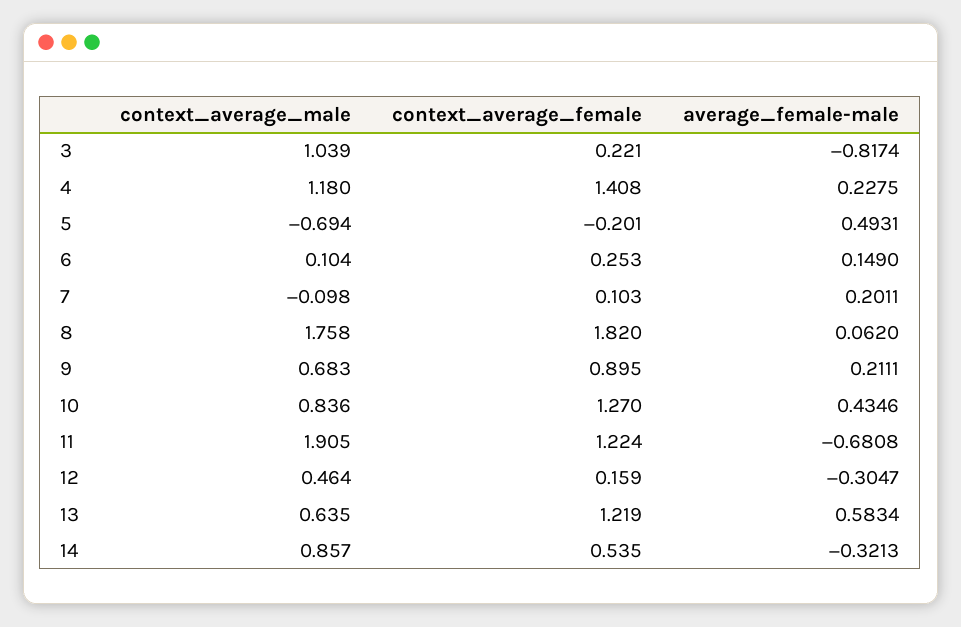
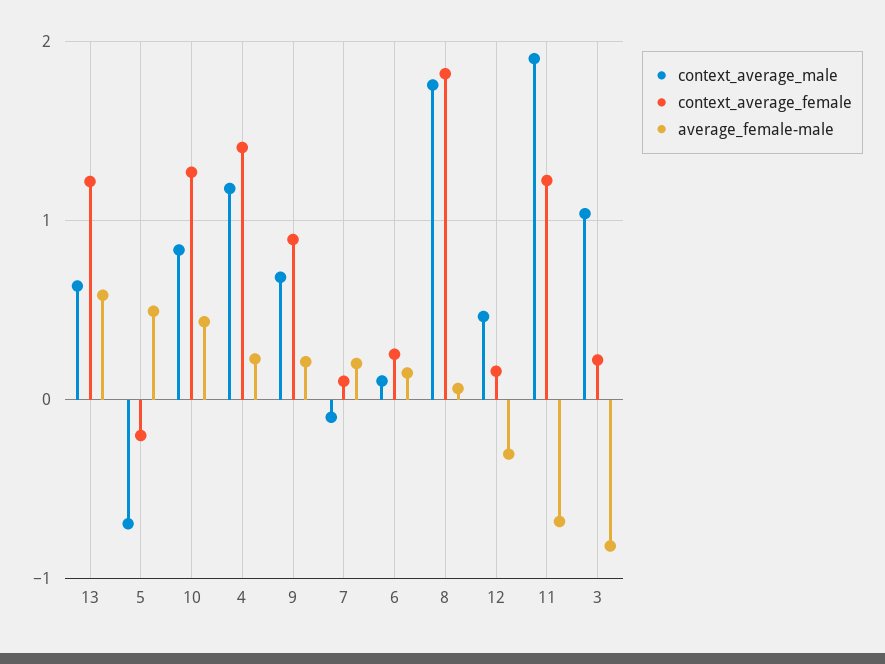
  {
    "context_average_male": {
      "3": 1.039,
      "4": 1.18,
      "5": -0.694,
      "6": 0.104,
      "7": -0.098,
      "8": 1.758,
      "9": 0.683,
      "10": 0.836,
      "11": 1.905,
      "12": 0.464,
-     "13": 0.635,
+     "13": 0.635
-     "14": 0.857
    },
    "context_average_female": {
      "3": 0.221,
      "4": 1.408,
      "5": -0.201,
      "6": 0.253,
      "7": 0.103,
      "8": 1.82,
      "9": 0.895,
      "10": 1.27,
      "11": 1.224,
      "12": 0.159,
-     "13": 1.219,
+     "13": 1.219
-     "14": 0.535
    },
    "average_female-male": {
      "3": -0.8174,
      "4": 0.2275,
      "5": 0.4931,
      "6": 0.149,
      "7": 0.2011,
      "8": 0.062,
      "9": 0.2111,
      "10": 0.4346,
      "11": -0.6808,
      "12": -0.3047,
-     "13": 0.5834,
+     "13": 0.5834
-     "14": -0.3213
    }
  }

